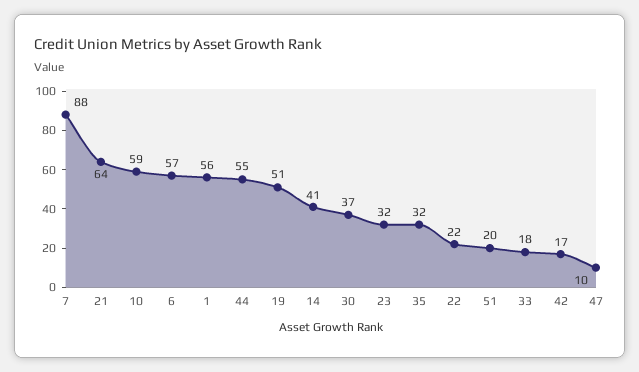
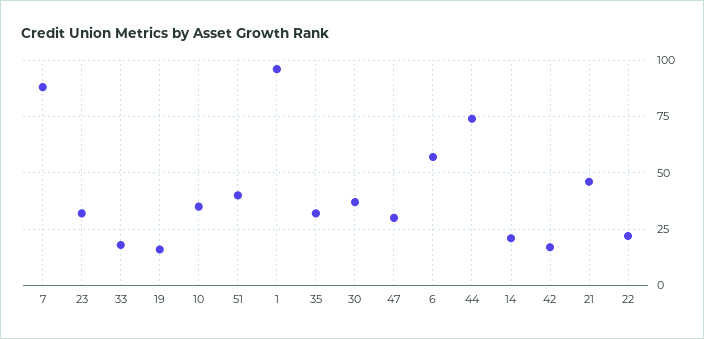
  {
    "7": 88,
-   "21": 64,
+   "21": 45,
-   "10": 59,
+   "10": 35,
    "6": 57,
-   "1": 56,
+   "1": 95,
-   "44": 55,
+   "44": 75,
-   "19": 51,
+   "19": 15,
-   "14": 41,
+   "14": 20,
    "30": 37,
    "23": 32,
    "35": 32,
    "22": 22,
-   "51": 20,
+   "51": 40,
    "33": 18,
    "42": 17,
-   "47": 10
+   "47": 30
  }

